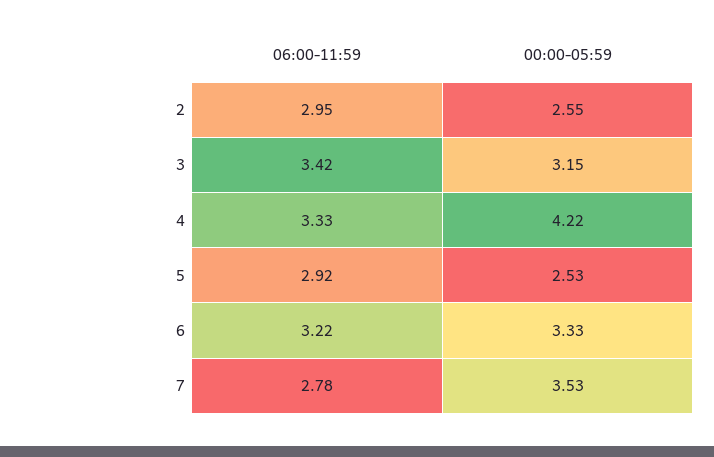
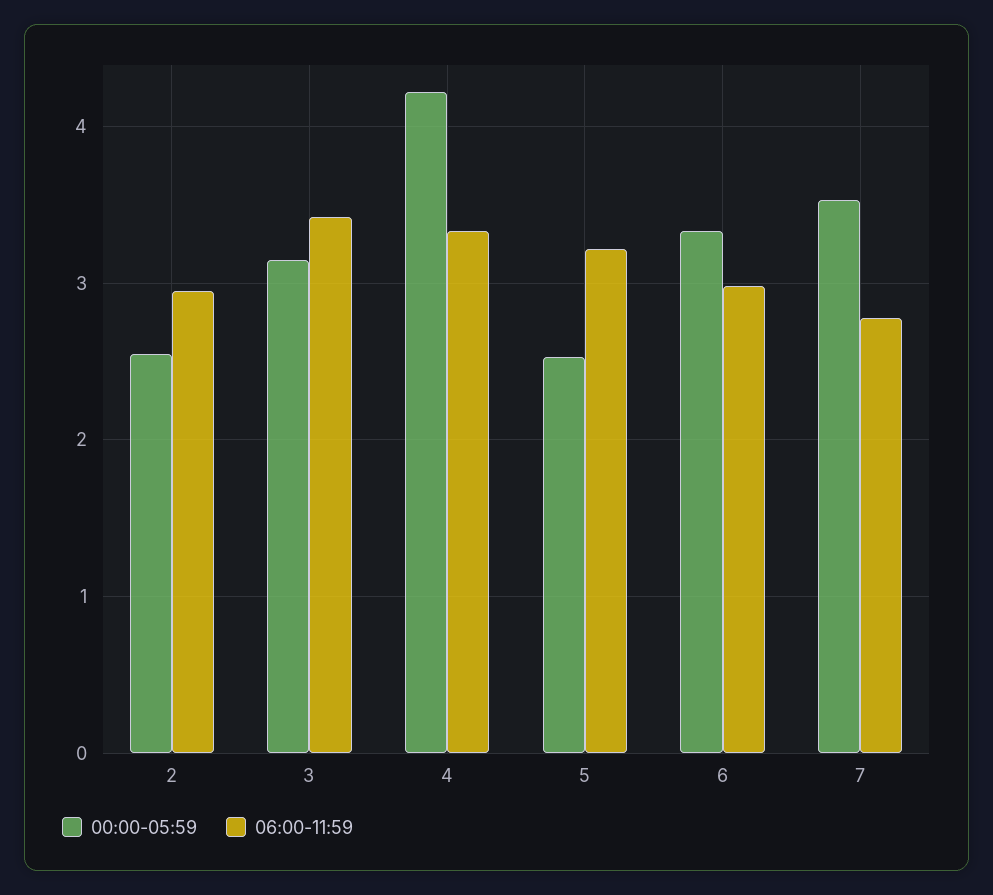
  {
    "06:00-11:59": {
      "2": 2.95,
      "3": 3.42,
      "4": 3.33,
-     "5": 2.92,
+     "5": 3.2,
-     "6": 3.22,
+     "6": 3,
      "7": 2.78
    },
    "00:00-05:59": {
      "2": 2.55,
      "3": 3.15,
      "4": 4.22,
      "5": 2.53,
      "6": 3.33,
      "7": 3.53
    }
  }

